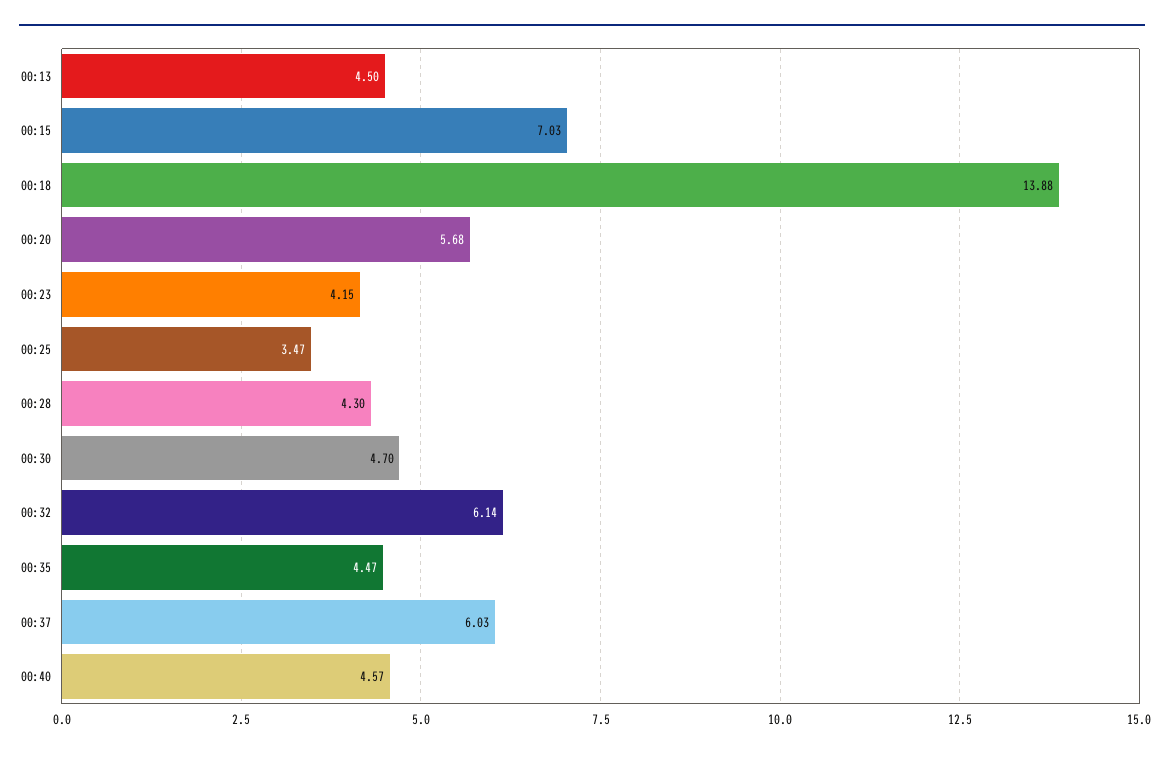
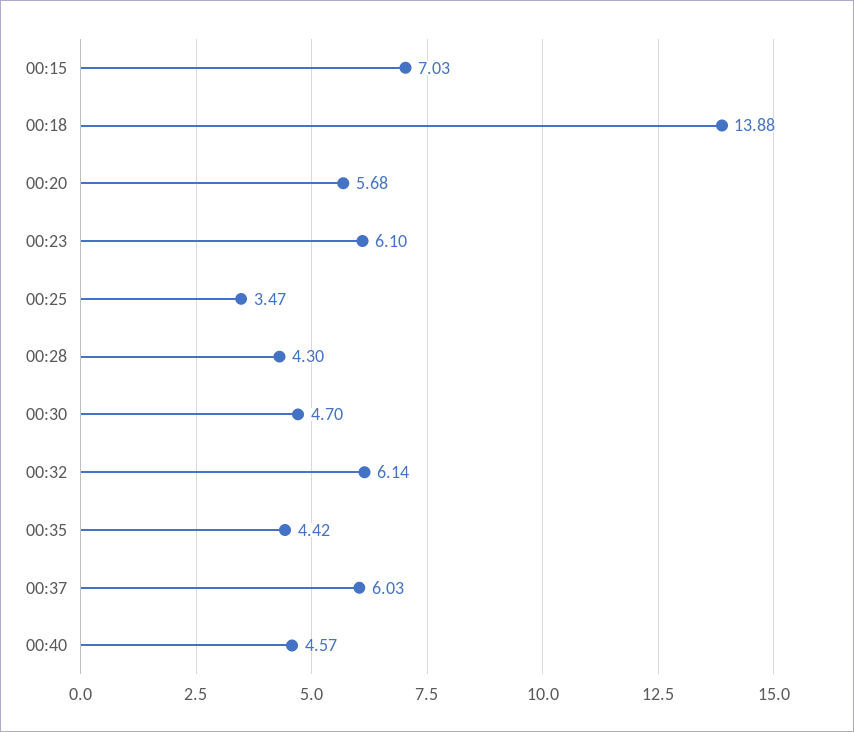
  {
-   "00:13": 4.5,
    "00:15": 7.03,
    "00:18": 13.88,
    "00:20": 5.68,
-   "00:23": 4.15,
+   "00:23": 6.1,
    "00:25": 3.47,
    "00:28": 4.3,
    "00:30": 4.7,
    "00:32": 6.14,
-   "00:35": 4.47,
+   "00:35": 4.42,
    "00:37": 6.03,
    "00:40": 4.57
  }

